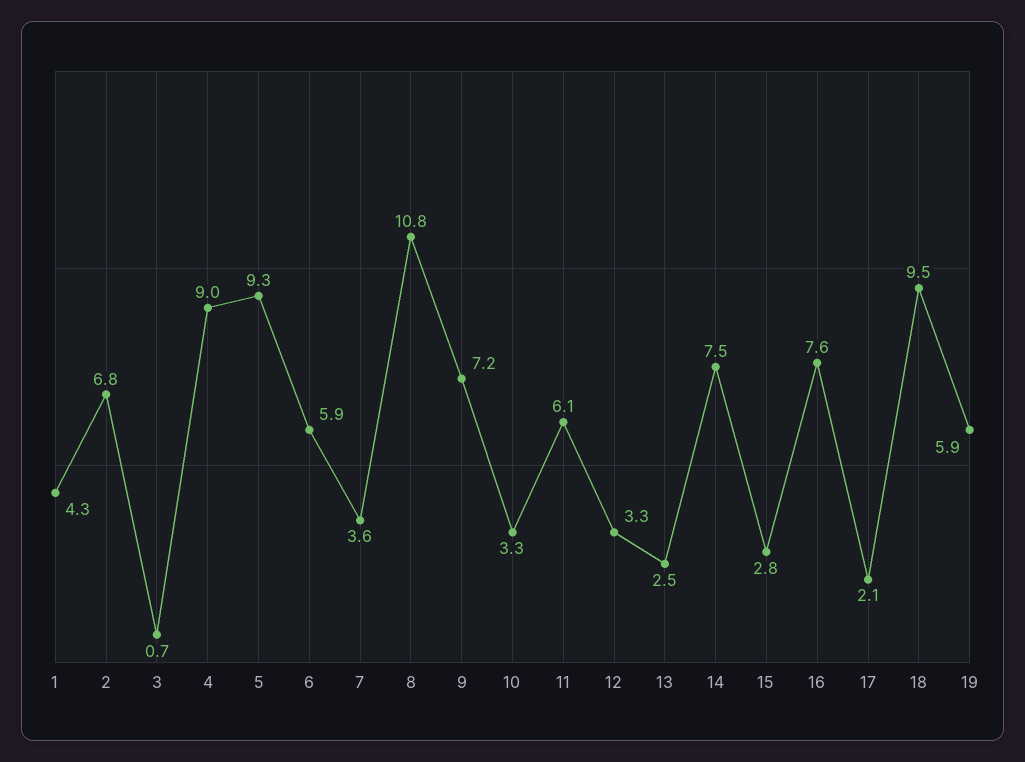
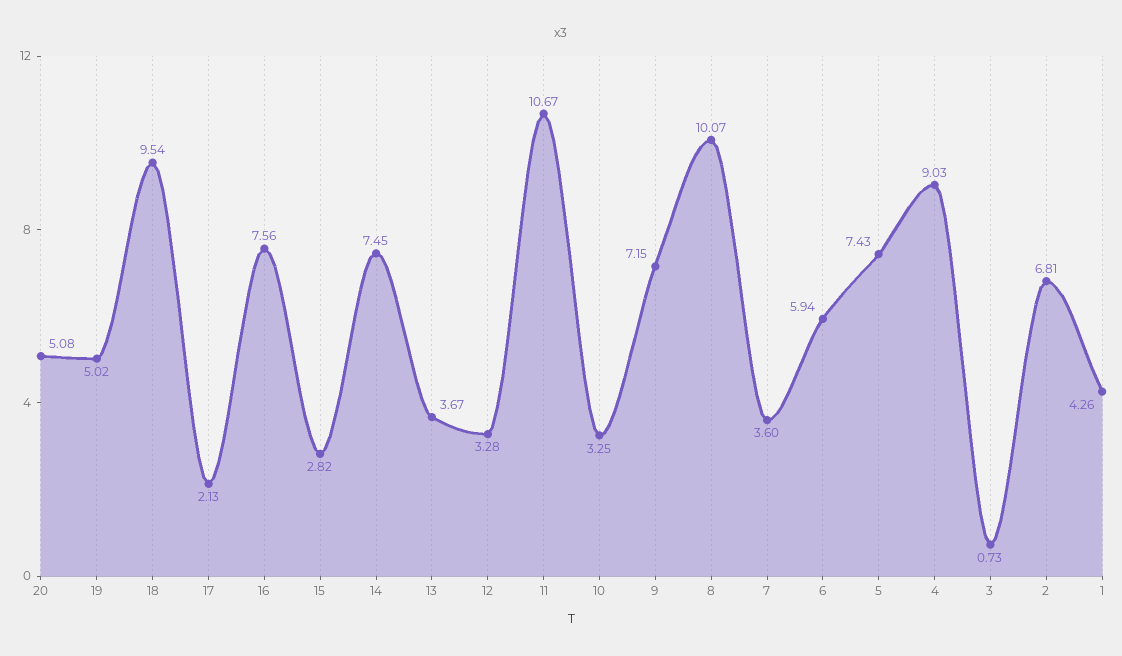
  {
    "1": 4.26,
    "2": 6.81,
    "3": 0.73,
    "4": 9.03,
-   "5": 9.3,
+   "5": 7.43,
    "6": 5.94,
    "7": 3.6,
-   "8": 10.8,
+   "8": 10.07,
    "9": 7.15,
    "10": 3.25,
-   "11": 6.1,
+   "11": 10.67,
    "12": 3.28,
-   "13": 2.5,
+   "13": 3.67,
    "14": 7.45,
    "15": 2.82,
    "16": 7.56,
    "17": 2.13,
    "18": 9.54,
-   "19": 5.9
+   "19": 5.02,
+   "20": 5.08
  }

